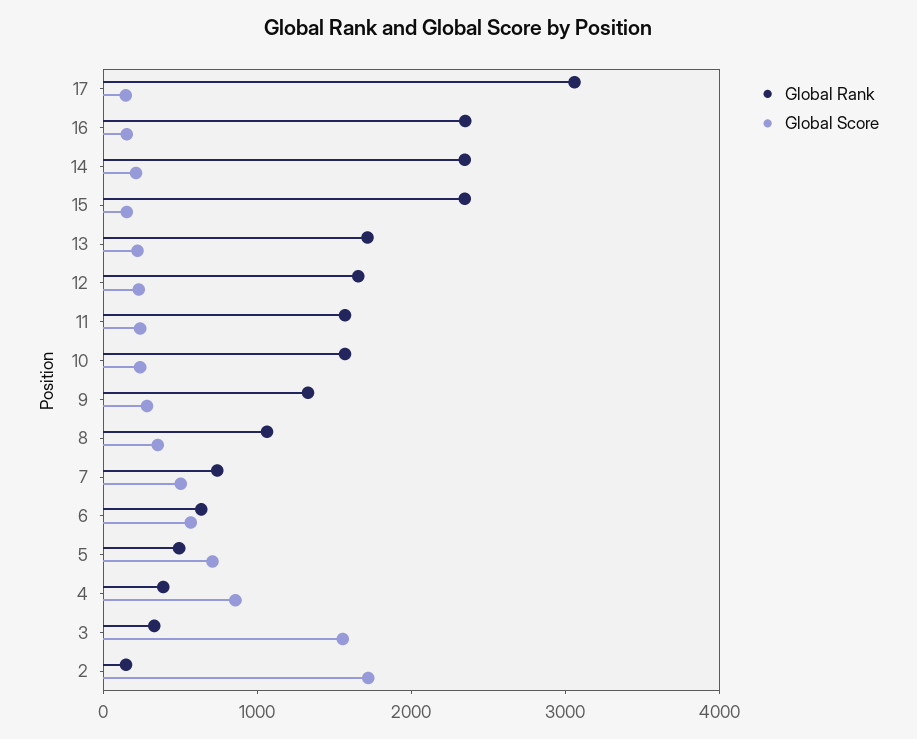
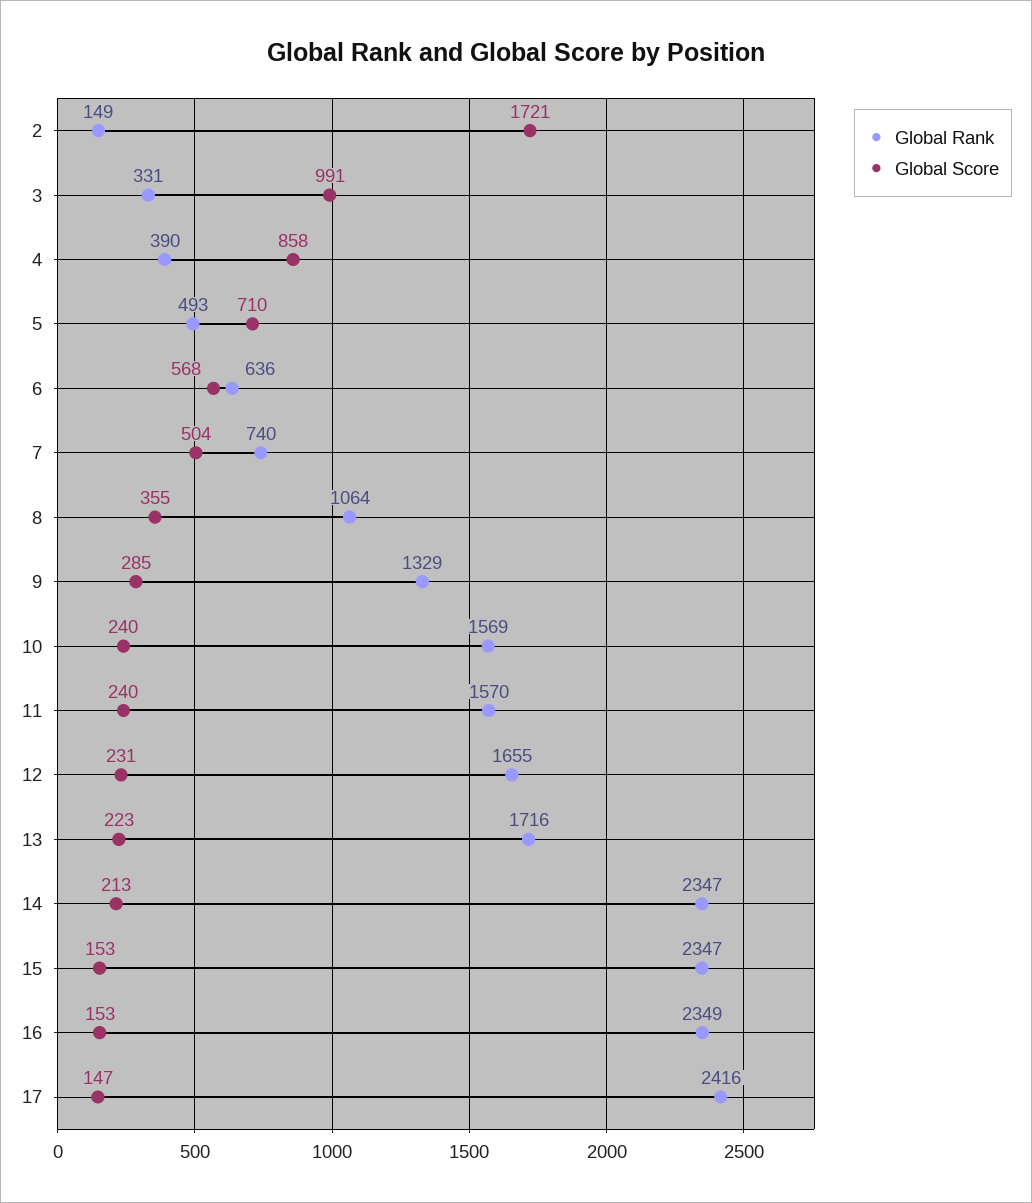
  {
    "Global Rank": {
-     "17": 3000,
+     "17": 2416,
      "16": 2349,
      "14": 2347,
      "15": 2347,
      "13": 1716,
      "12": 1655,
      "11": 1570,
      "10": 1569,
      "9": 1329,
      "8": 1064,
      "7": 740,
      "6": 636,
      "5": 493,
      "4": 390,
      "3": 331,
      "2": 149
    },
    "Global Score": {
      "17": 147,
      "16": 153,
      "14": 213,
      "15": 153,
      "13": 223,
      "12": 231,
      "11": 240,
      "10": 240,
      "9": 285,
      "8": 355,
      "7": 504,
      "6": 568,
      "5": 710,
      "4": 858,
-     "3": 1600,
+     "3": 991,
      "2": 1721
    }
  }

